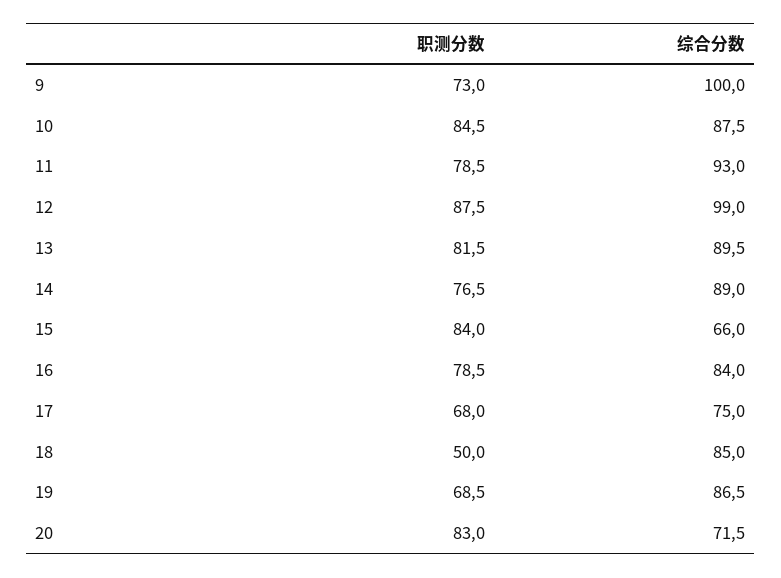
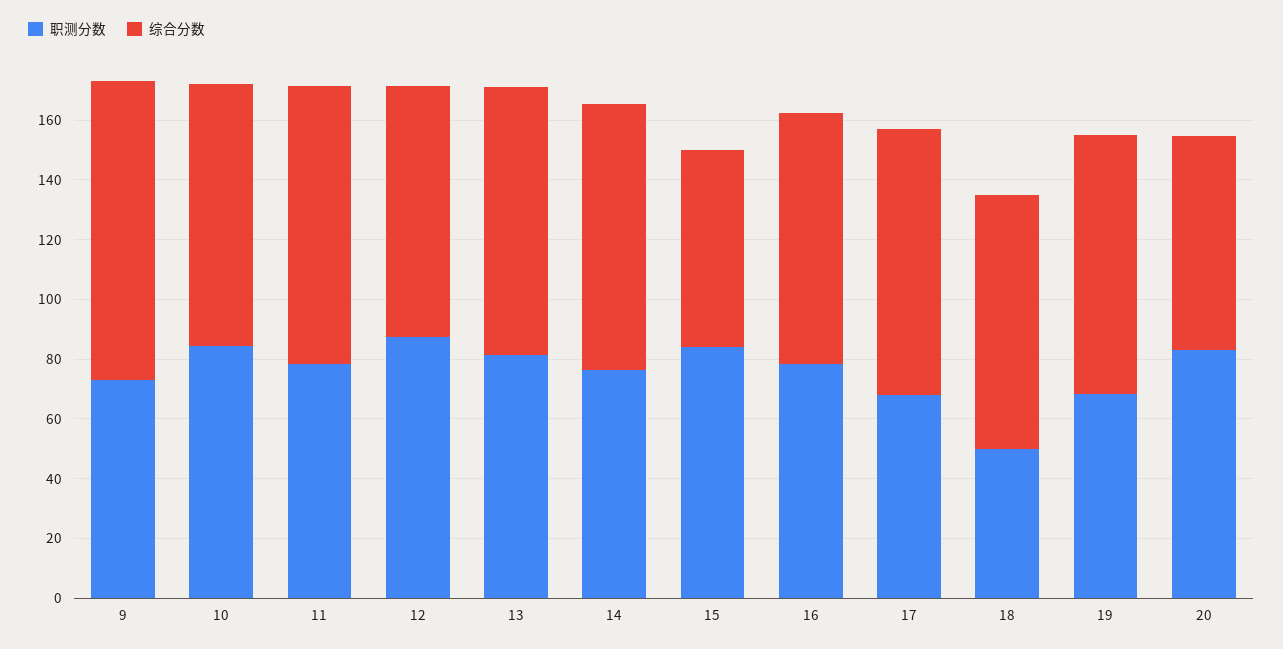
  {
    "职测分数": {
      "9": 73,
      "10": 84.5,
      "11": 78.5,
      "12": 87.5,
      "13": 81.5,
      "14": 76.5,
      "15": 84,
      "16": 78.5,
      "17": 68,
      "18": 50,
      "19": 68.5,
      "20": 83
    },
    "综合分数": {
      "9": 100,
      "10": 87.5,
      "11": 93,
-     "12": 99,
+     "12": 85,
      "13": 89.5,
      "14": 89,
      "15": 66,
      "16": 84,
-     "17": 75,
+     "17": 90,
      "18": 85,
      "19": 86.5,
      "20": 71.5
    }
  }

